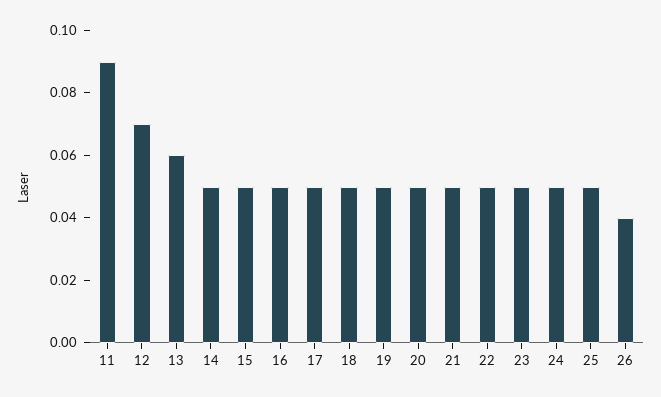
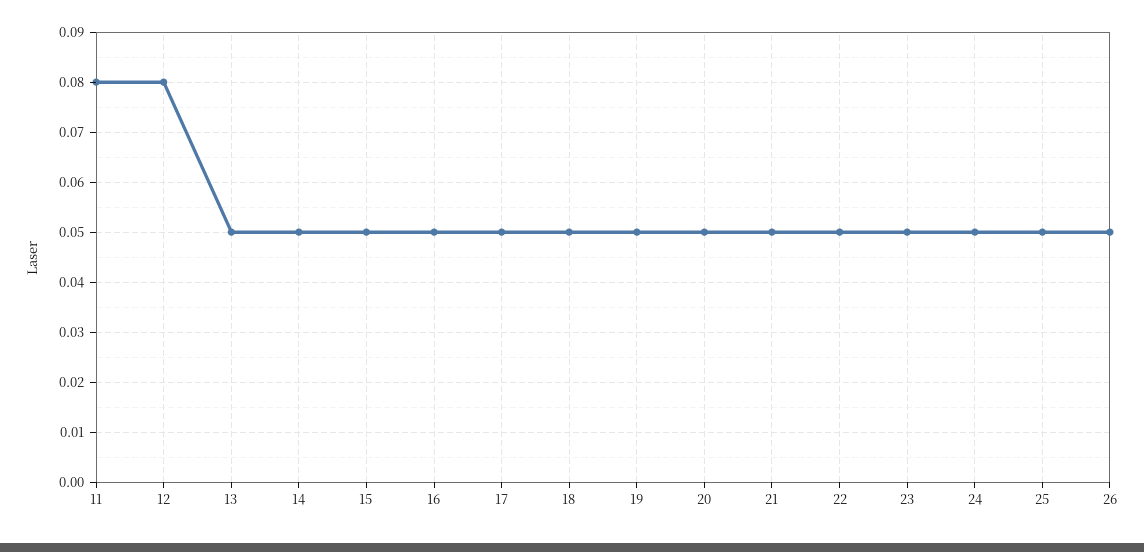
  {
-   "11": 0.09,
+   "11": 0.08,
-   "12": 0.07,
+   "12": 0.08,
-   "13": 0.06,
+   "13": 0.05,
    "14": 0.05,
    "15": 0.05,
    "16": 0.05,
    "17": 0.05,
    "18": 0.05,
    "19": 0.05,
    "20": 0.05,
    "21": 0.05,
    "22": 0.05,
    "23": 0.05,
    "24": 0.05,
    "25": 0.05,
-   "26": 0.04
+   "26": 0.05
  }

